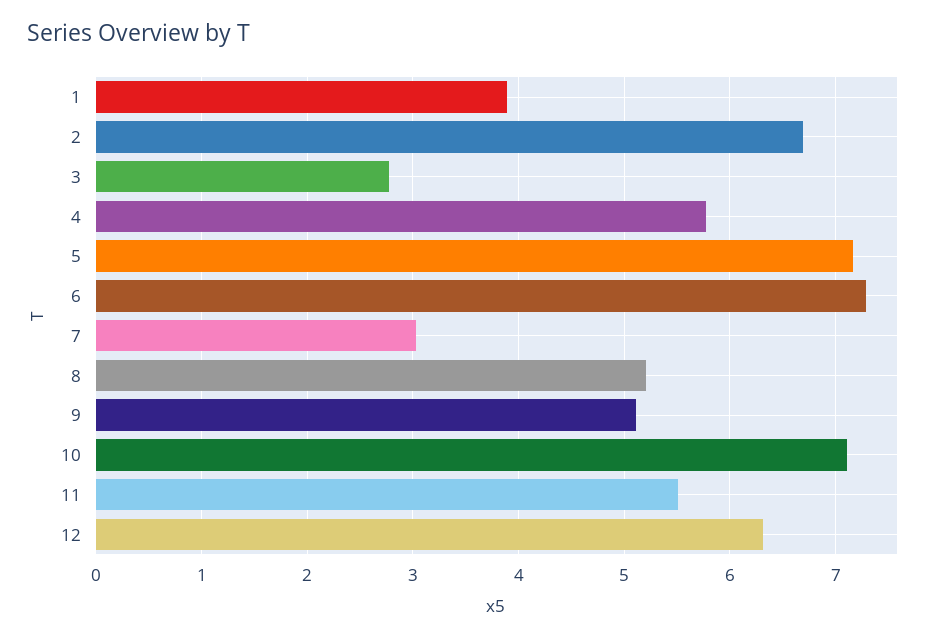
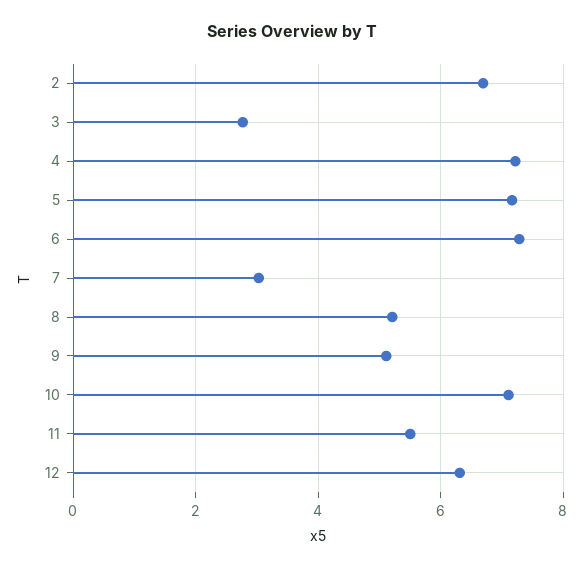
  {
-   "1": 3.9,
    "2": 6.7,
    "3": 2.8,
-   "4": 5.8,
+   "4": 7.2,
    "5": 7.2,
    "6": 7.3,
    "7": 3,
    "8": 5.2,
    "9": 5.1,
    "10": 7.1,
    "11": 5.5,
    "12": 6.3
  }

